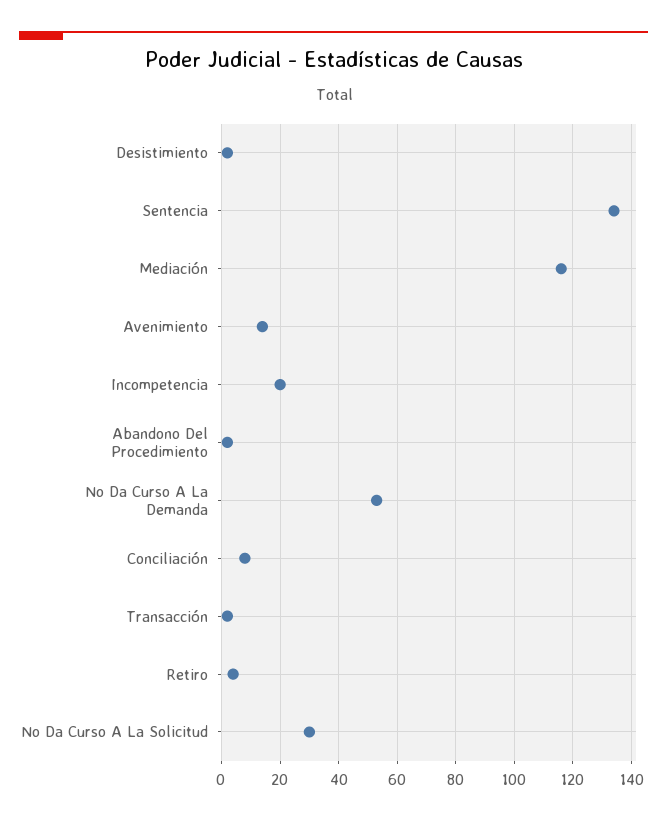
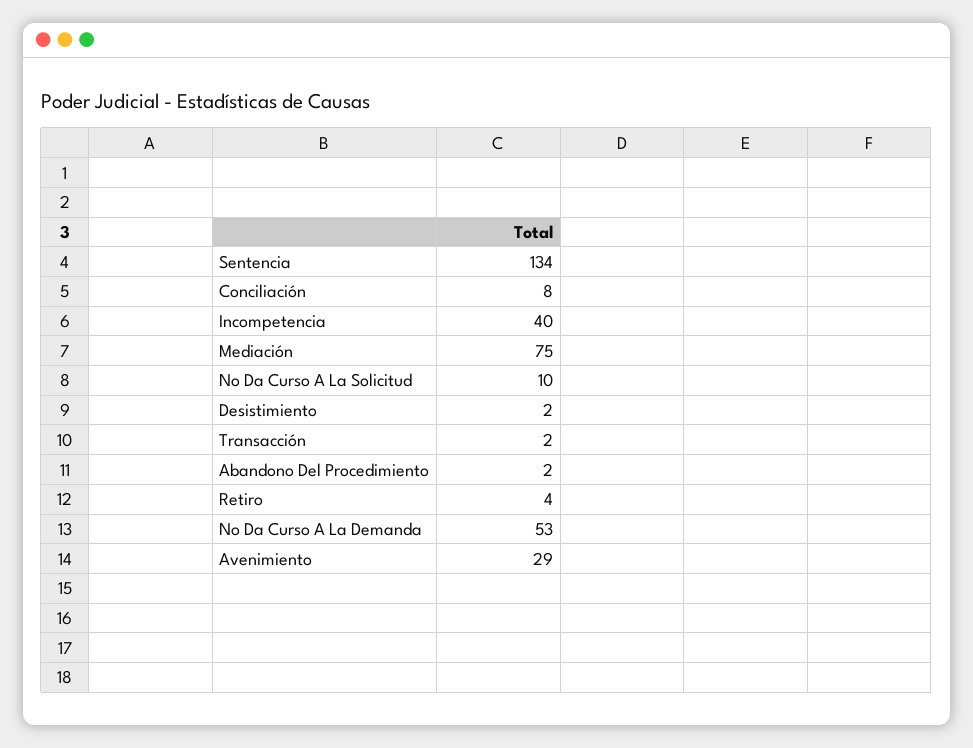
  {
    "Desistimiento": 2,
    "Sentencia": 134,
-   "Mediación": 115,
+   "Mediación": 75,
-   "Avenimiento": 15,
+   "Avenimiento": 29,
-   "Incompetencia": 20,
+   "Incompetencia": 40,
    "Abandono Del Procedimiento": 2,
    "No Da Curso A La Demanda": 53,
    "Conciliación": 8,
    "Transacción": 2,
    "Retiro": 4,
-   "No Da Curso A La Solicitud": 30
+   "No Da Curso A La Solicitud": 10
  }

